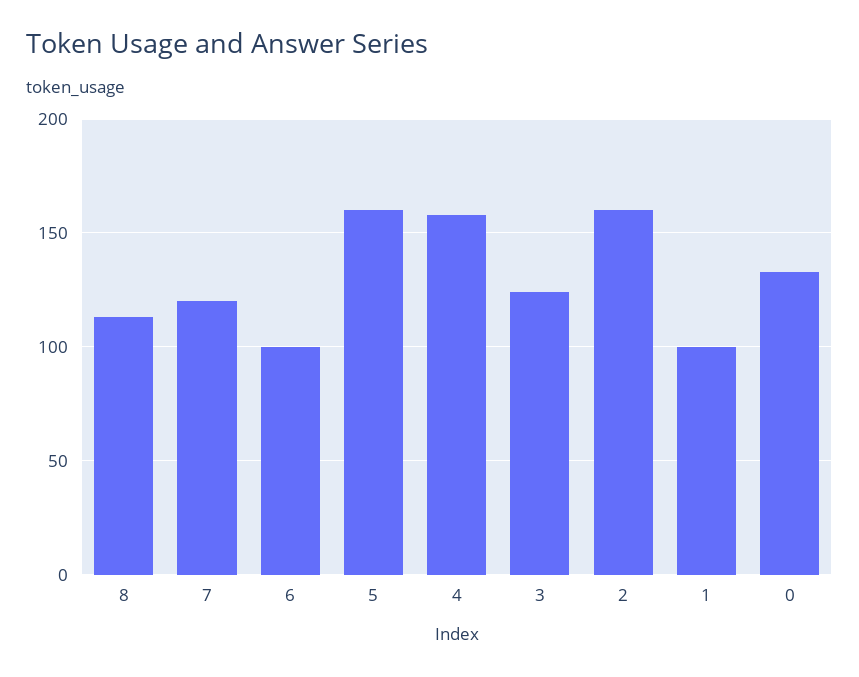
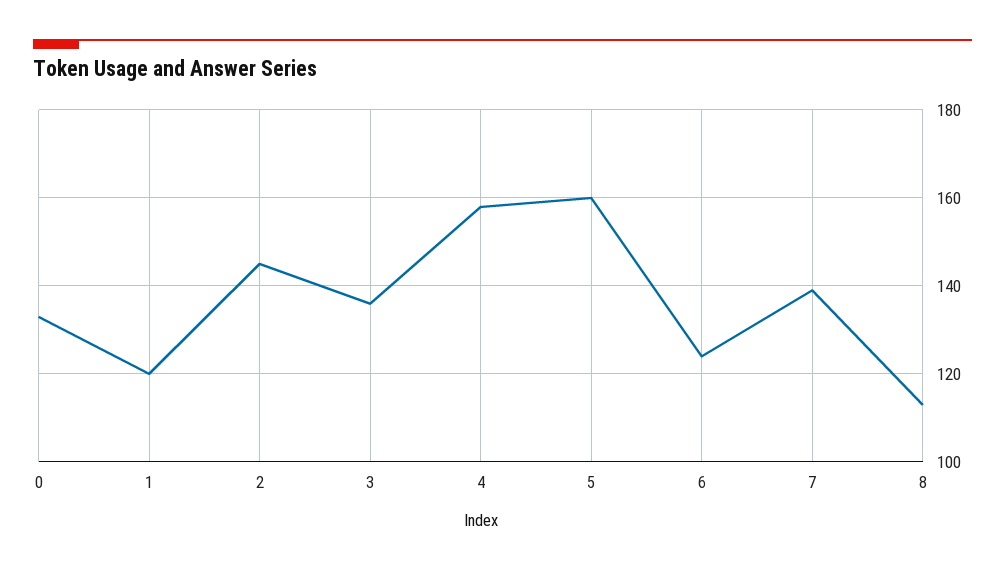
  {
    "8": 115,
-   "7": 120,
+   "7": 140,
-   "6": 100,
+   "6": 125,
    "5": 160,
    "4": 160,
-   "3": 125,
+   "3": 135,
-   "2": 160,
+   "2": 145,
-   "1": 100,
+   "1": 120,
    "0": 135
  }

